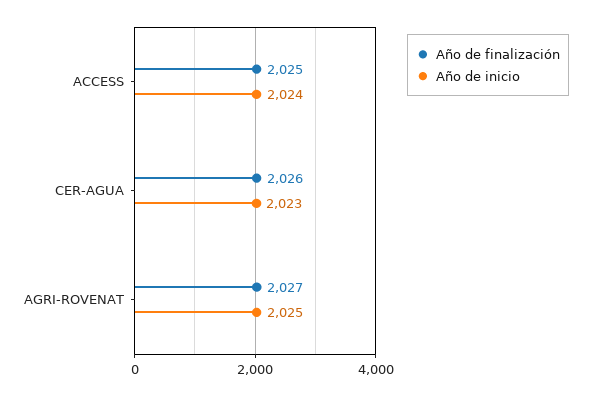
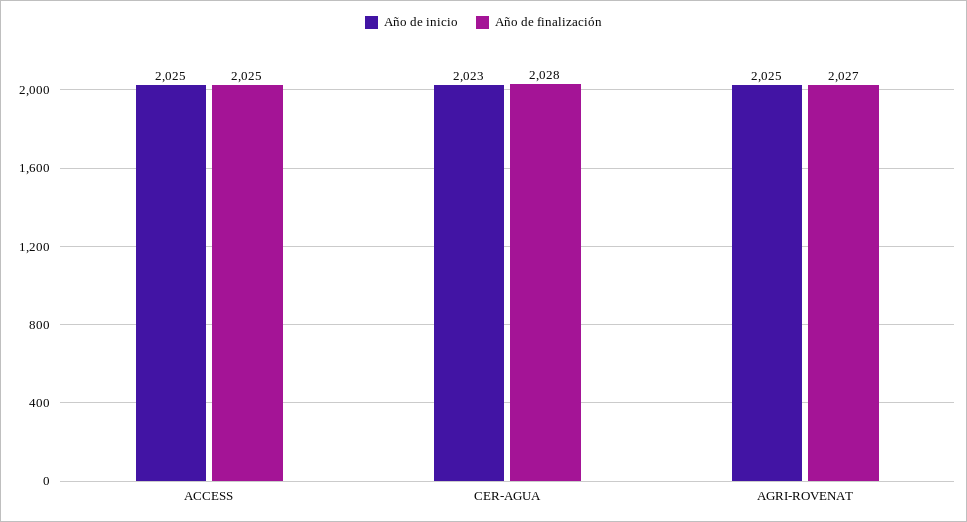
  {
    "Año de finalización": {
      "ACCESS": 2025,
-     "CER-AGUA": 2026,
+     "CER-AGUA": 2028,
      "AGRI-ROVENAT": 2027
    },
    "Año de inicio": {
-     "ACCESS": 2024,
+     "ACCESS": 2025,
      "CER-AGUA": 2023,
      "AGRI-ROVENAT": 2025
    }
  }

